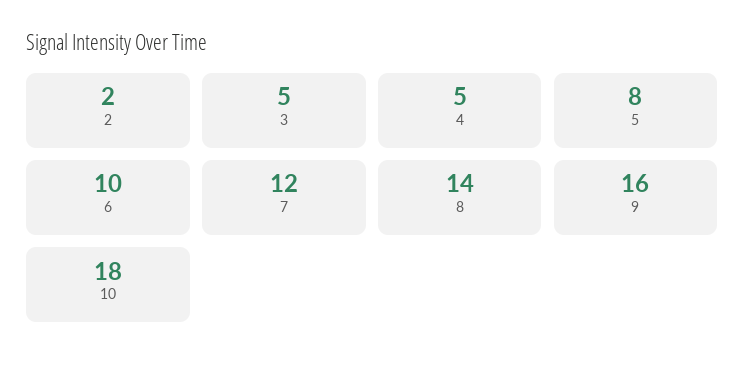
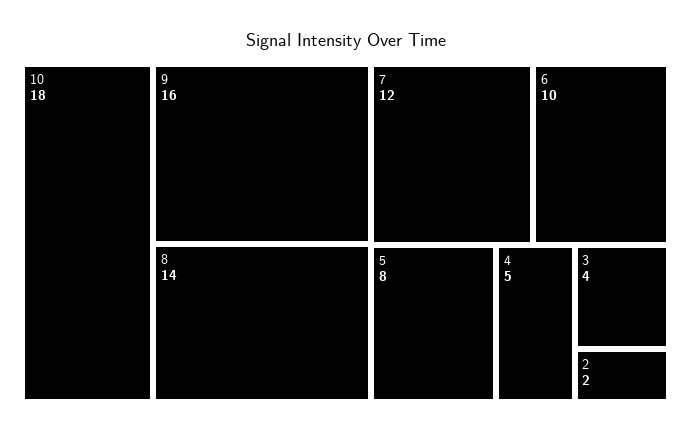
  {
    "2": 2,
-   "3": 5,
+   "3": 4,
    "4": 5,
    "5": 8,
    "6": 10,
    "7": 12,
    "8": 14,
    "9": 16,
    "10": 18
  }

